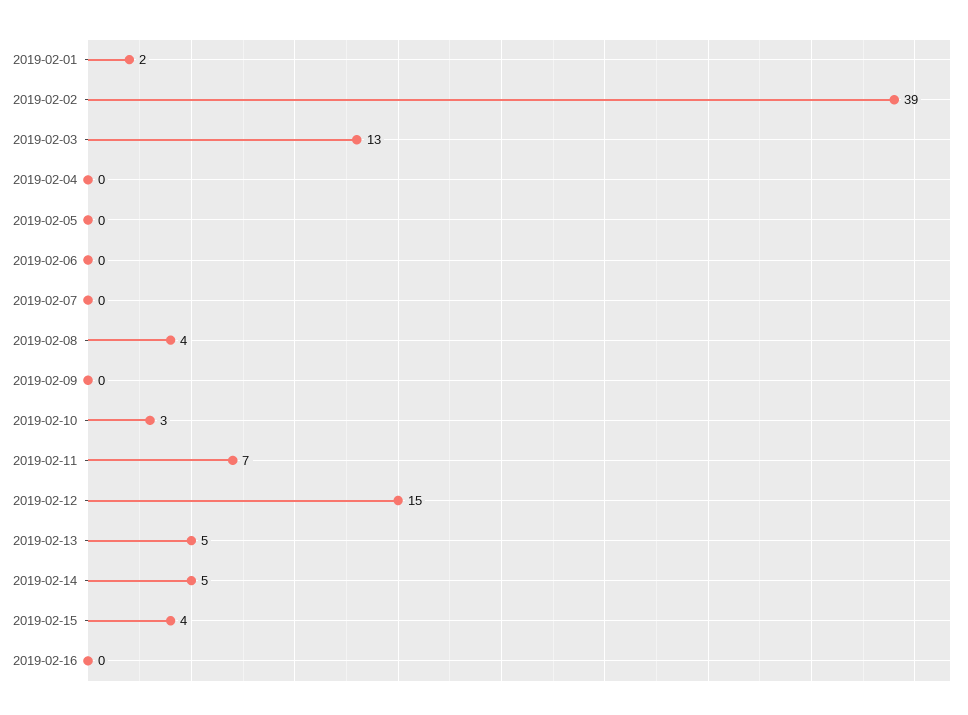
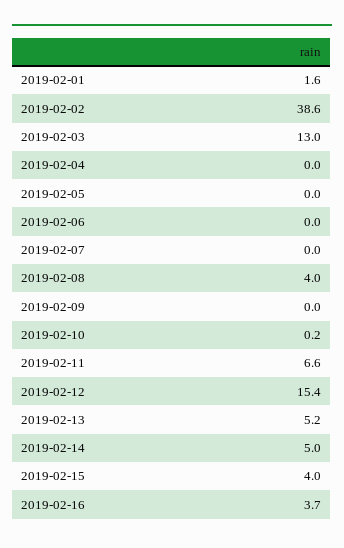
  {
    "2019-02-01": 1.6,
    "2019-02-02": 38.6,
    "2019-02-03": 13,
    "2019-02-04": 0,
    "2019-02-05": 0,
    "2019-02-06": 0,
    "2019-02-07": 0,
    "2019-02-08": 4,
    "2019-02-09": 0,
-   "2019-02-10": 3,
+   "2019-02-10": 0.2,
    "2019-02-11": 6.6,
    "2019-02-12": 15.4,
    "2019-02-13": 5.2,
    "2019-02-14": 5,
    "2019-02-15": 4,
-   "2019-02-16": 0
+   "2019-02-16": 3.7
  }

